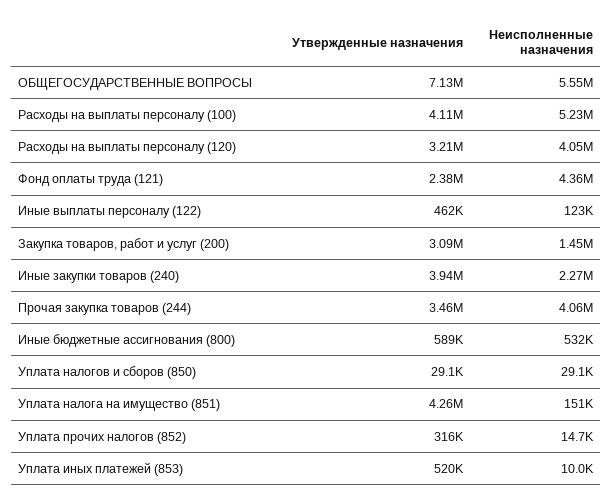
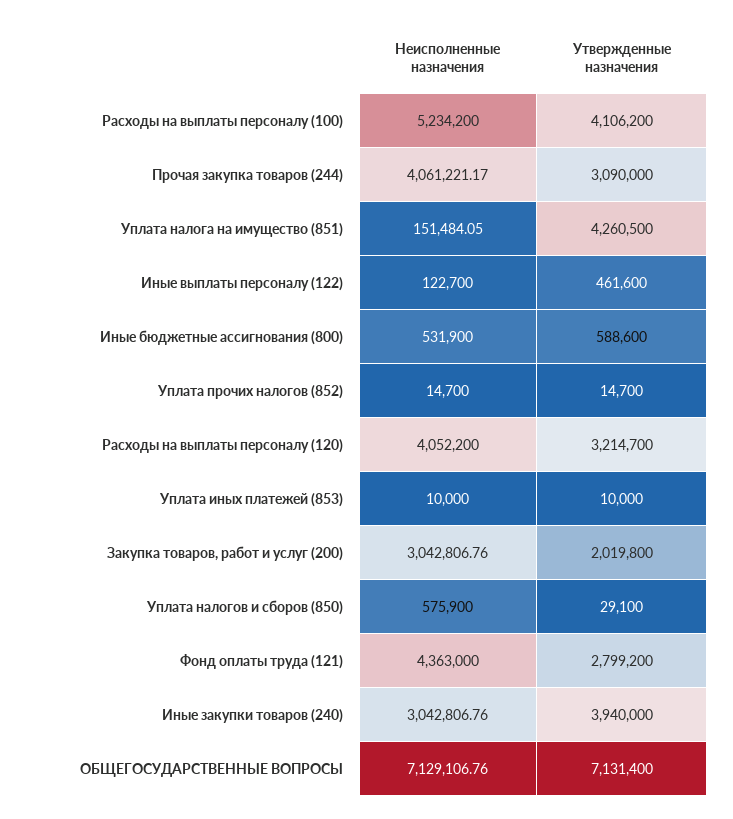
  {
    "Утвержденные назначения": {
      "ОБЩЕГОСУДАРСТВЕННЫЕ ВОПРОСЫ": 7131400,
      "Расходы на выплаты персоналу (100)": 4106200,
      "Расходы на выплаты персоналу (120)": 3214700,
-     "Фонд оплаты труда (121)": 2380000,
+     "Фонд оплаты труда (121)": 2799200,
      "Иные выплаты персоналу (122)": 461600,
-     "Закупка товаров, работ и услуг (200)": 3090000,
+     "Закупка товаров, работ и услуг (200)": 2019800,
      "Иные закупки товаров (240)": 3940000,
-     "Прочая закупка товаров (244)": 3460000,
+     "Прочая закупка товаров (244)": 3090000,
      "Иные бюджетные ассигнования (800)": 588600,
      "Уплата налогов и сборов (850)": 29100,
      "Уплата налога на имущество (851)": 4260500,
-     "Уплата прочих налогов (852)": 316000,
+     "Уплата прочих налогов (852)": 14700,
-     "Уплата иных платежей (853)": 520000
+     "Уплата иных платежей (853)": 10000
    },
    "Неисполненные назначения": {
-     "ОБЩЕГОСУДАРСТВЕННЫЕ ВОПРОСЫ": 5550000,
+     "ОБЩЕГОСУДАРСТВЕННЫЕ ВОПРОСЫ": 7129106.76,
      "Расходы на выплаты персоналу (100)": 5234200,
      "Расходы на выплаты персоналу (120)": 4052200,
      "Фонд оплаты труда (121)": 4363000,
      "Иные выплаты персоналу (122)": 122700,
-     "Закупка товаров, работ и услуг (200)": 1450000,
+     "Закупка товаров, работ и услуг (200)": 3042806.76,
-     "Иные закупки товаров (240)": 2270000,
+     "Иные закупки товаров (240)": 3042806.76,
      "Прочая закупка товаров (244)": 4061221.17,
      "Иные бюджетные ассигнования (800)": 531900,
-     "Уплата налогов и сборов (850)": 29100,
+     "Уплата налогов и сборов (850)": 575900,
      "Уплата налога на имущество (851)": 151484.05,
      "Уплата прочих налогов (852)": 14700,
      "Уплата иных платежей (853)": 10000
    }
  }

